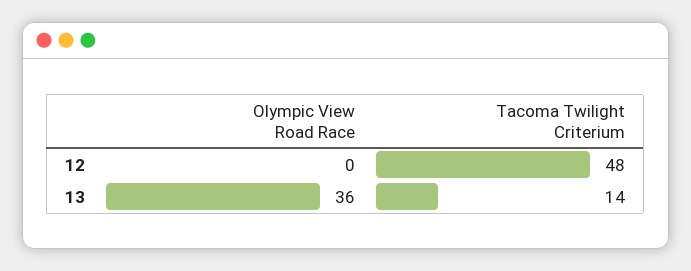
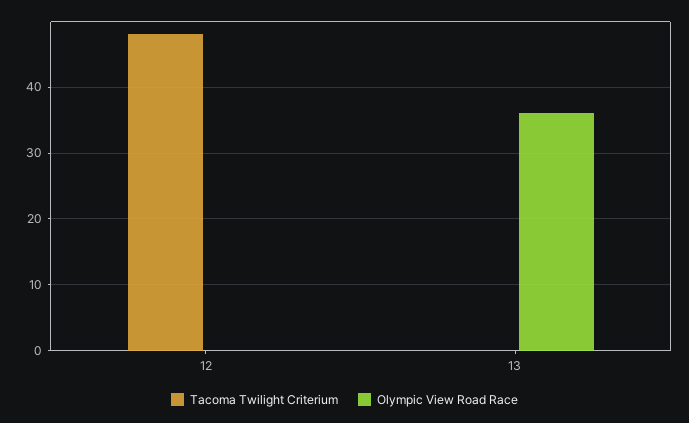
  {
    "Olympic View Road Race": {
      "12": 0,
      "13": 36
    },
    "Tacoma Twilight Criterium": {
      "12": 48,
-     "13": 14
+     "13": 0
    }
  }

